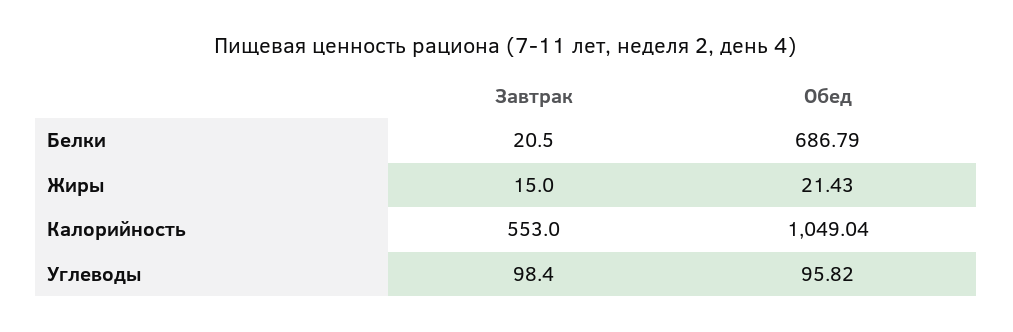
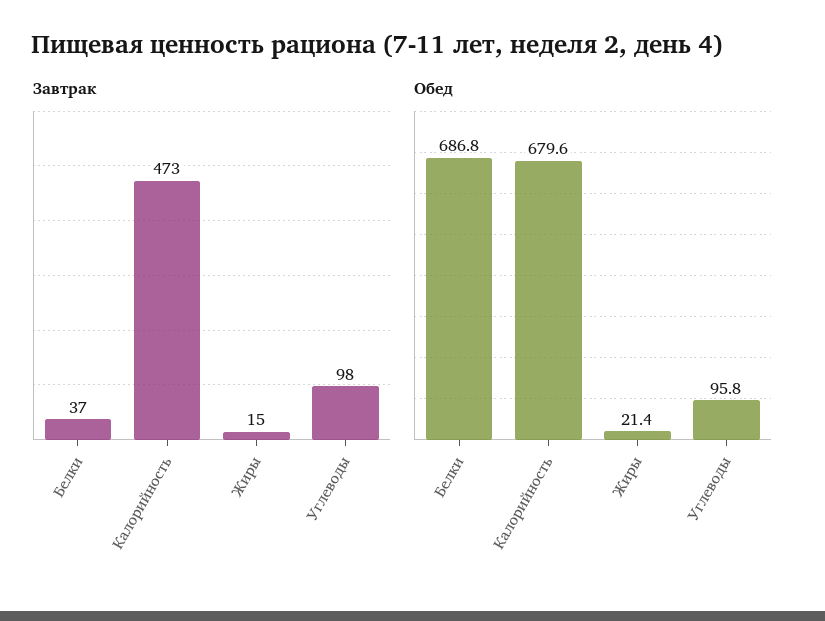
  {
    "Завтрак": {
-     "Белки": 20.5,
+     "Белки": 37,
      "Жиры": 15,
-     "Калорийность": 553,
+     "Калорийность": 473,
      "Углеводы": 98.4
    },
    "Обед": {
      "Белки": 686.79,
      "Жиры": 21.43,
-     "Калорийность": 1049.04,
+     "Калорийность": 679.6,
      "Углеводы": 95.82
    }
  }

